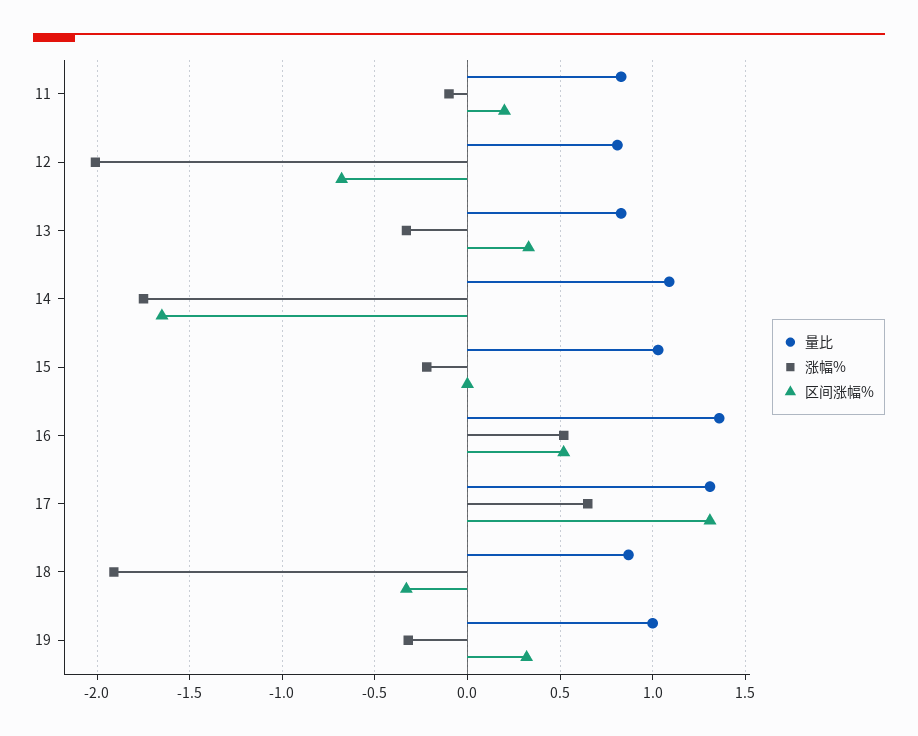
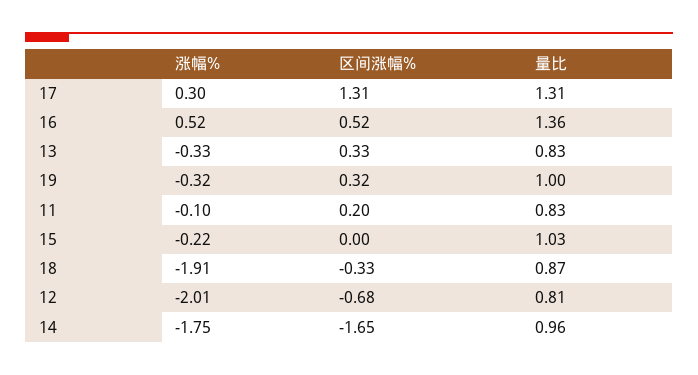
  {
    "量比": {
      "11": 0.83,
      "12": 0.81,
      "13": 0.83,
-     "14": 1.1,
+     "14": 0.96,
      "15": 1.03,
      "16": 1.36,
      "17": 1.31,
      "18": 0.87,
      "19": 1
    },
    "涨幅%": {
      "11": -0.1,
      "12": -2.01,
      "13": -0.33,
      "14": -1.75,
      "15": -0.22,
      "16": 0.52,
-     "17": 0.65,
+     "17": 0.3,
      "18": -1.91,
      "19": -0.32
    },
    "区间涨幅%": {
      "11": 0.2,
      "12": -0.68,
      "13": 0.33,
      "14": -1.65,
      "15": 0,
      "16": 0.52,
      "17": 1.31,
      "18": -0.33,
      "19": 0.32
    }
  }

